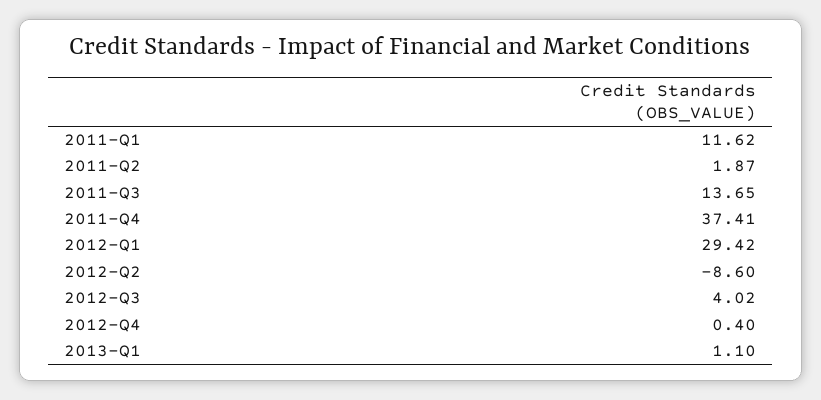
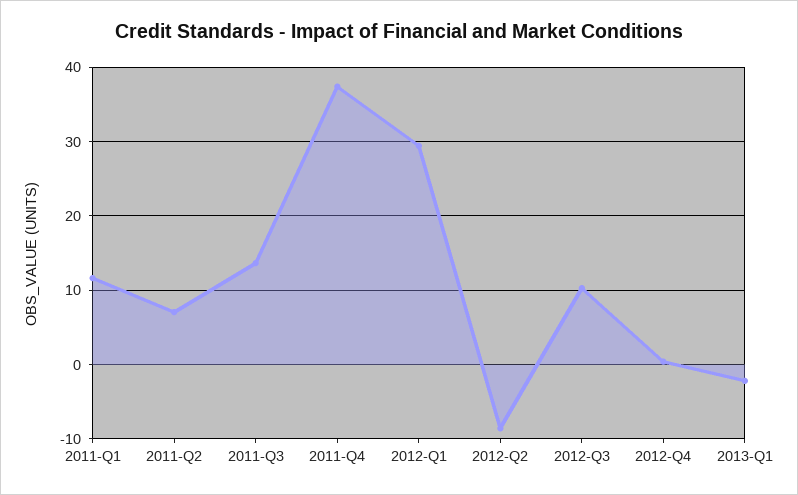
  {
    "2011-Q1": 11.62,
-   "2011-Q2": 1.87,
+   "2011-Q2": 7,
    "2011-Q3": 13.65,
    "2011-Q4": 37.41,
    "2012-Q1": 29.42,
    "2012-Q2": -8.6,
-   "2012-Q3": 4.02,
+   "2012-Q3": 10,
    "2012-Q4": 0.4,
-   "2013-Q1": 1.1
+   "2013-Q1": -2
  }

